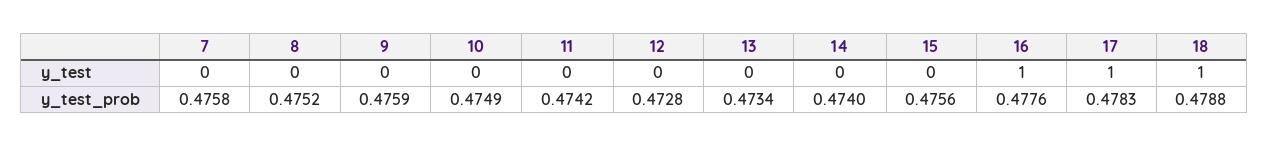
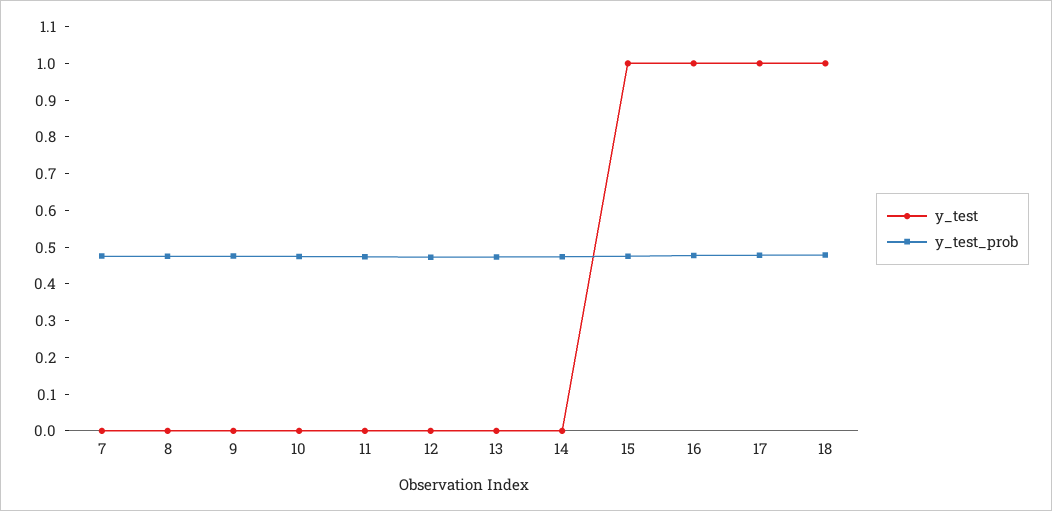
  {
    "y_test": {
      "7": 0,
      "8": 0,
      "9": 0,
      "10": 0,
      "11": 0,
      "12": 0,
      "13": 0,
      "14": 0,
-     "15": 0,
+     "15": 1,
      "16": 1,
      "17": 1,
      "18": 1
    },
    "y_test_prob": {
      "7": 0.4758,
      "8": 0.4752,
      "9": 0.4759,
      "10": 0.4749,
      "11": 0.4742,
      "12": 0.4728,
      "13": 0.4734,
      "14": 0.474,
      "15": 0.4756,
      "16": 0.4776,
      "17": 0.4783,
      "18": 0.4788
    }
  }

